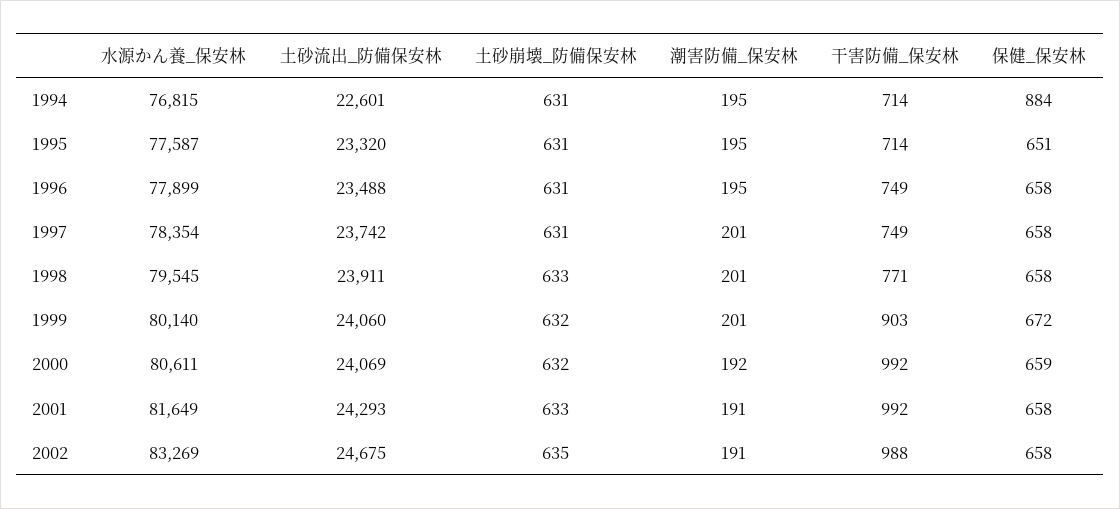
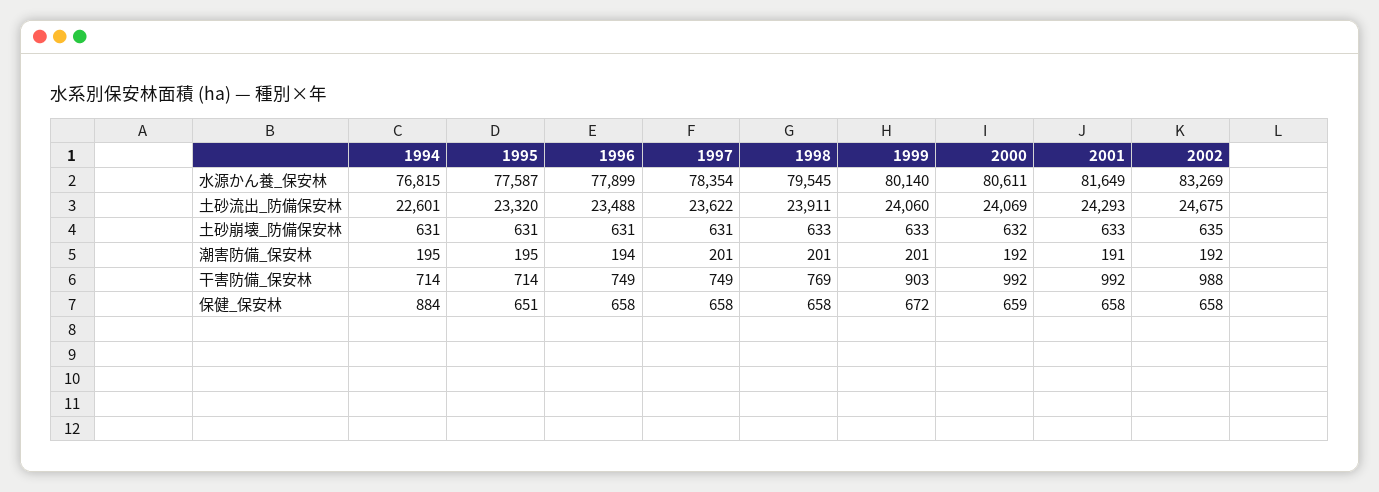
  {
    "水源かん養_保安林": {
      "1994": 76815,
      "1995": 77587,
      "1996": 77899,
      "1997": 78354,
      "1998": 79545,
      "1999": 80140,
      "2000": 80611,
      "2001": 81649,
      "2002": 83269
    },
    "土砂流出_防備保安林": {
      "1994": 22601,
      "1995": 23320,
      "1996": 23488,
-     "1997": 23742,
+     "1997": 23622,
      "1998": 23911,
      "1999": 24060,
      "2000": 24069,
      "2001": 24293,
      "2002": 24675
    },
    "土砂崩壊_防備保安林": {
      "1994": 631,
      "1995": 631,
      "1996": 631,
      "1997": 631,
      "1998": 633,
-     "1999": 632,
+     "1999": 633,
      "2000": 632,
      "2001": 633,
      "2002": 635
    },
    "潮害防備_保安林": {
      "1994": 195,
      "1995": 195,
-     "1996": 195,
+     "1996": 194,
      "1997": 201,
      "1998": 201,
      "1999": 201,
      "2000": 192,
      "2001": 191,
-     "2002": 191
+     "2002": 192
    },
    "干害防備_保安林": {
      "1994": 714,
      "1995": 714,
      "1996": 749,
      "1997": 749,
-     "1998": 771,
+     "1998": 769,
      "1999": 903,
      "2000": 992,
      "2001": 992,
      "2002": 988
    },
    "保健_保安林": {
      "1994": 884,
      "1995": 651,
      "1996": 658,
      "1997": 658,
      "1998": 658,
      "1999": 672,
      "2000": 659,
      "2001": 658,
      "2002": 658
    }
  }

